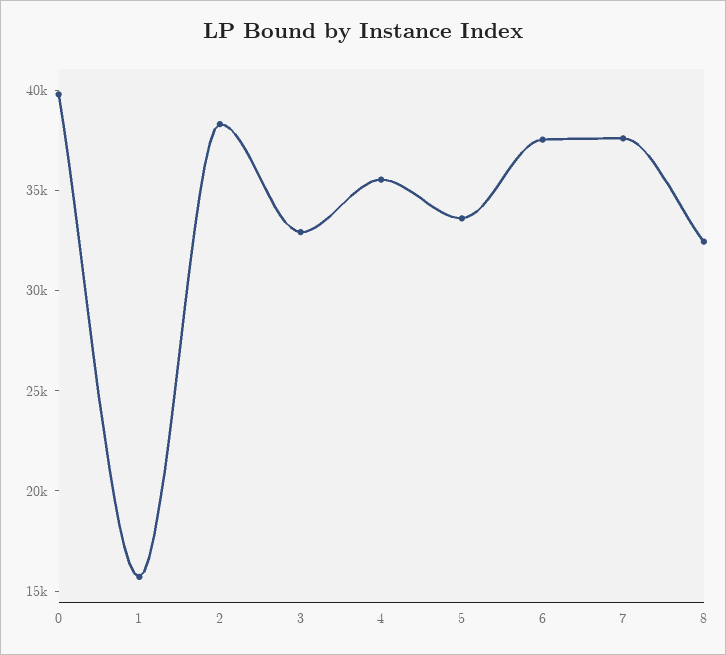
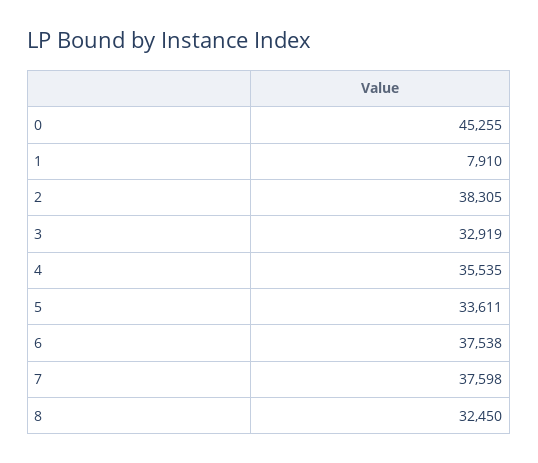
  {
-   "0": 40000,
+   "0": 45255,
-   "1": 16000,
+   "1": 7910,
    "2": 38305,
    "3": 32919,
    "4": 35535,
    "5": 33611,
    "6": 37538,
    "7": 37598,
    "8": 32450
  }

